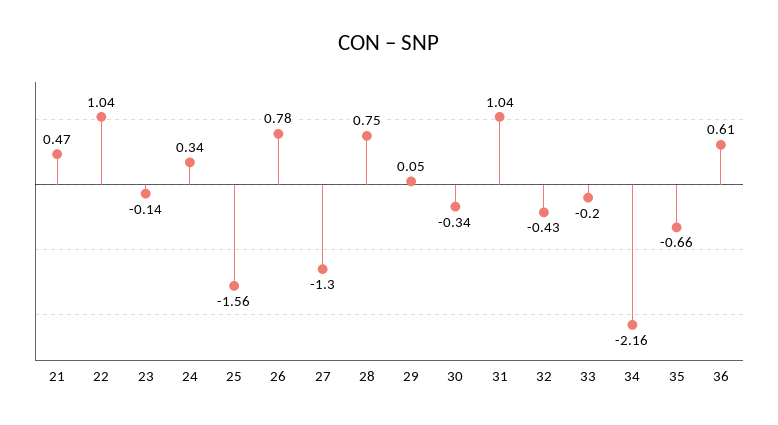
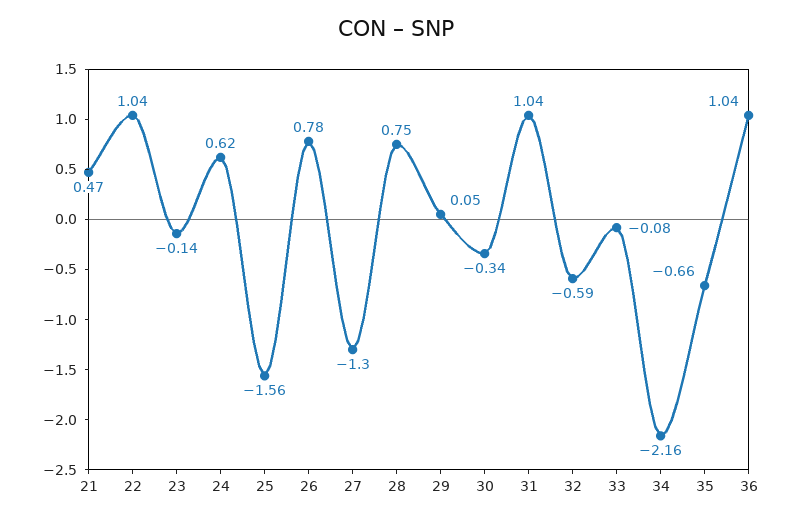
  {
    "21": 0.47,
    "22": 1.04,
    "23": -0.14,
-   "24": 0.34,
+   "24": 0.62,
    "25": -1.56,
    "26": 0.78,
    "27": -1.3,
    "28": 0.75,
    "29": 0.05,
    "30": -0.34,
    "31": 1.04,
-   "32": -0.43,
+   "32": -0.59,
-   "33": -0.2,
+   "33": -0.08,
    "34": -2.16,
    "35": -0.66,
-   "36": 0.61
+   "36": 1.04
  }

